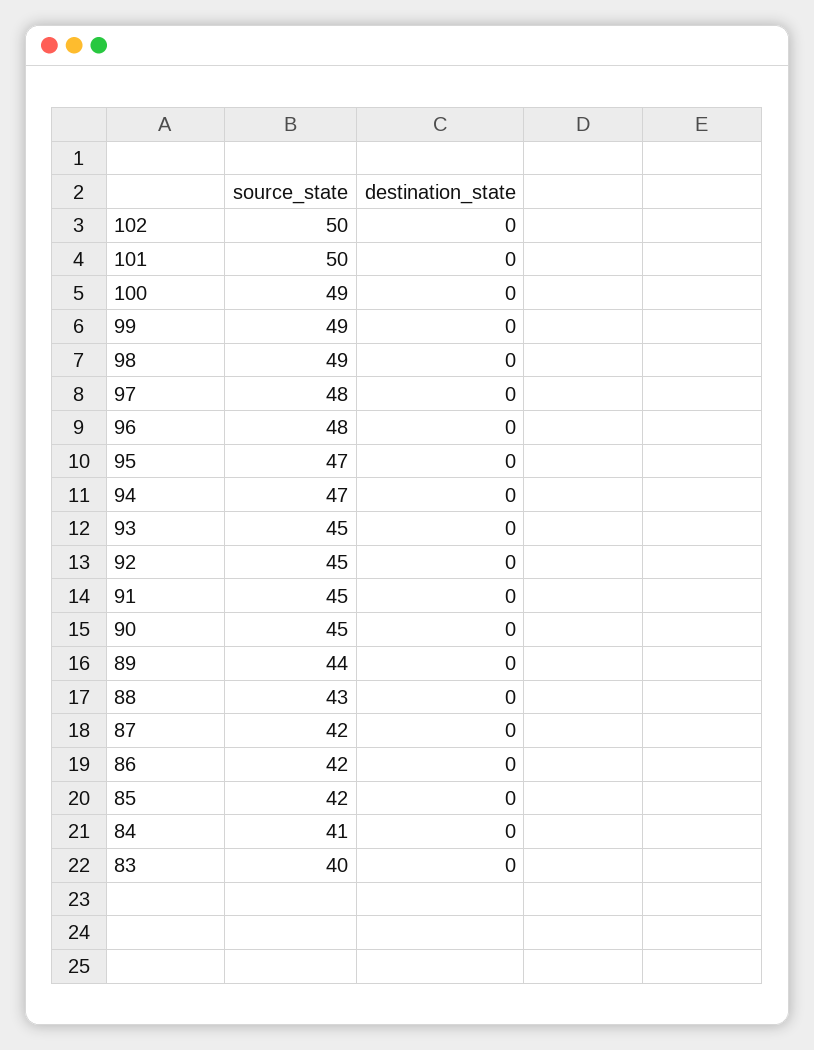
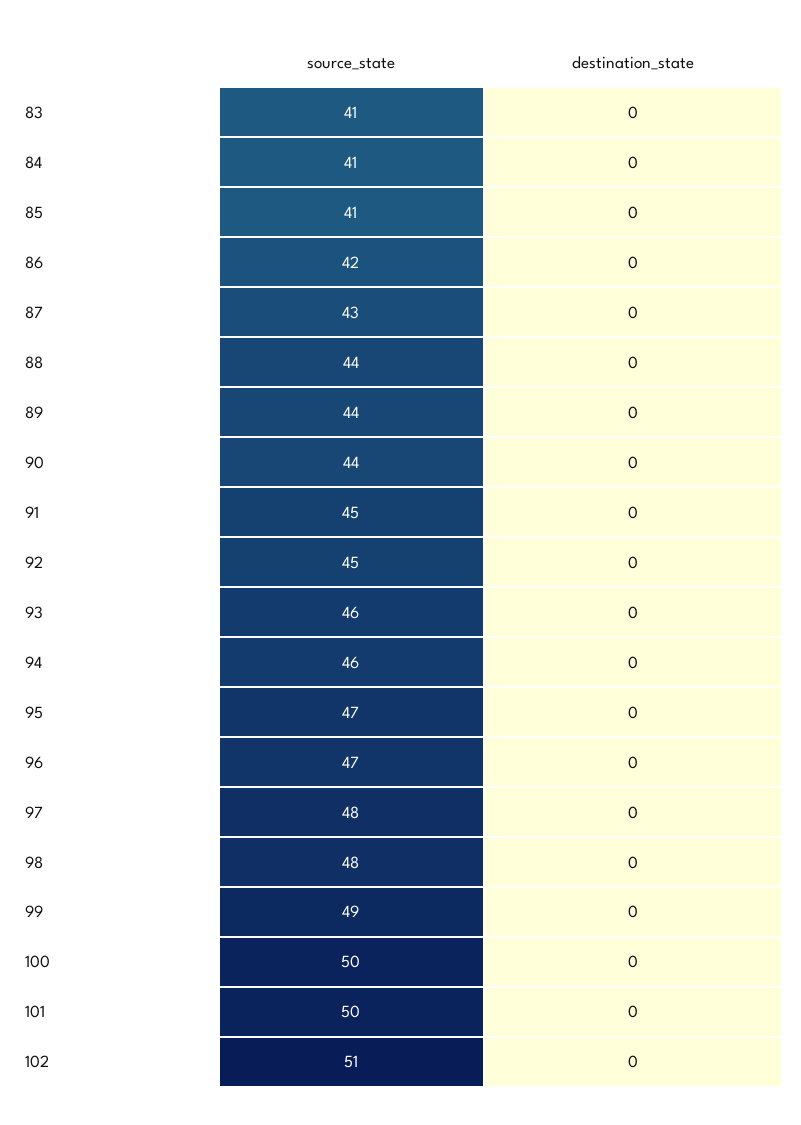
  {
    "source_state": {
-     "102": 50,
+     "102": 51,
      "101": 50,
-     "100": 49,
+     "100": 50,
      "99": 49,
-     "98": 49,
+     "98": 48,
      "97": 48,
-     "96": 48,
+     "96": 47,
      "95": 47,
-     "94": 47,
+     "94": 46,
-     "93": 45,
+     "93": 46,
      "92": 45,
      "91": 45,
-     "90": 45,
+     "90": 44,
      "89": 44,
-     "88": 43,
+     "88": 44,
-     "87": 42,
+     "87": 43,
      "86": 42,
-     "85": 42,
+     "85": 41,
      "84": 41,
-     "83": 40
+     "83": 41
    },
    "destination_state": {
      "102": 0,
      "101": 0,
      "100": 0,
      "99": 0,
      "98": 0,
      "97": 0,
      "96": 0,
      "95": 0,
      "94": 0,
      "93": 0,
      "92": 0,
      "91": 0,
      "90": 0,
      "89": 0,
      "88": 0,
      "87": 0,
      "86": 0,
      "85": 0,
      "84": 0,
      "83": 0
    }
  }

